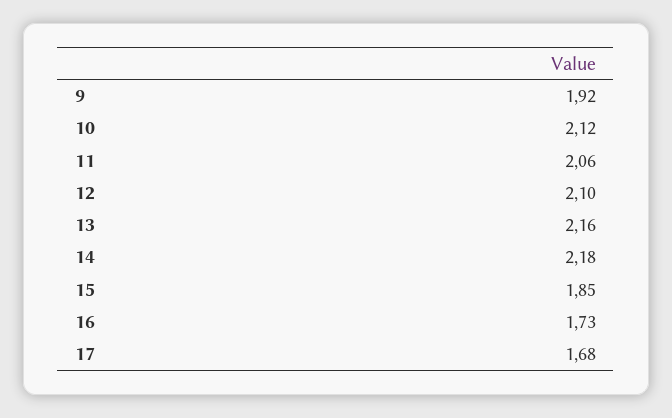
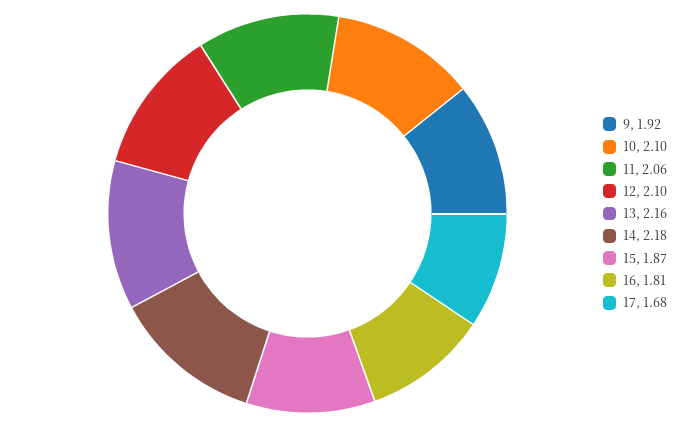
  {
    "9": 1.92,
-   "10": 2.12,
+   "10": 2.1,
    "11": 2.06,
    "12": 2.1,
    "13": 2.16,
    "14": 2.18,
-   "15": 1.85,
+   "15": 1.87,
-   "16": 1.73,
+   "16": 1.81,
    "17": 1.68
  }

